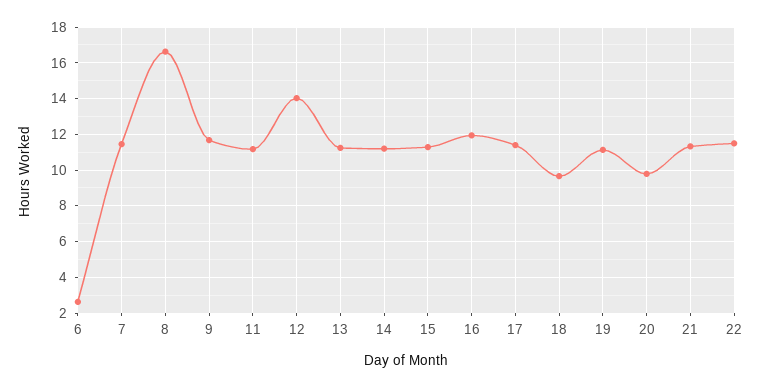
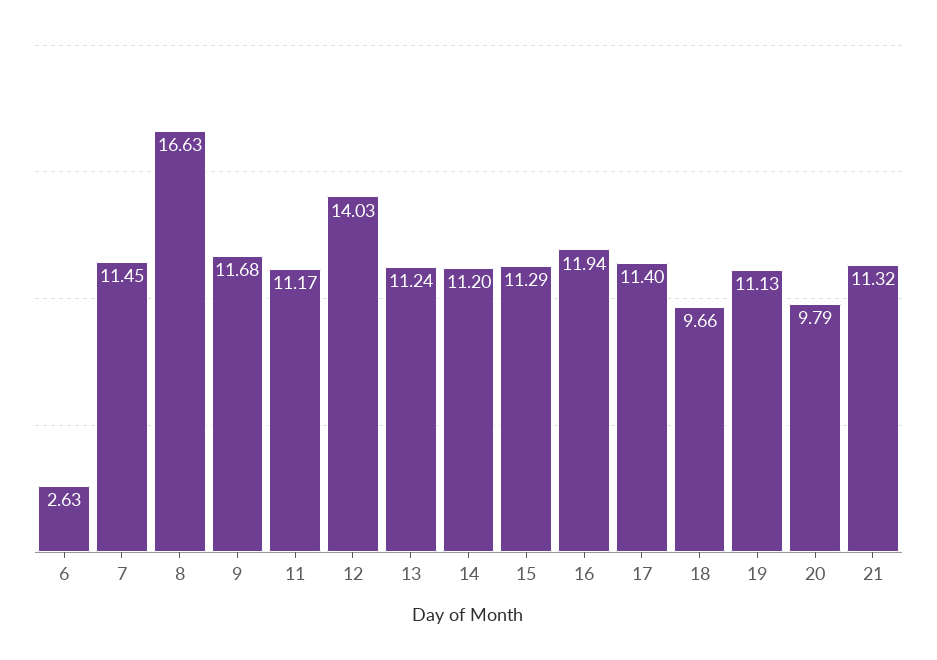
  {
    "6": 2.63,
    "7": 11.45,
    "8": 16.63,
    "9": 11.68,
    "11": 11.17,
    "12": 14.03,
    "13": 11.24,
    "14": 11.2,
    "15": 11.29,
    "16": 11.94,
    "17": 11.4,
    "18": 9.66,
    "19": 11.13,
    "20": 9.79,
-   "21": 11.32,
+   "21": 11.32
-   "22": 11.5
  }

